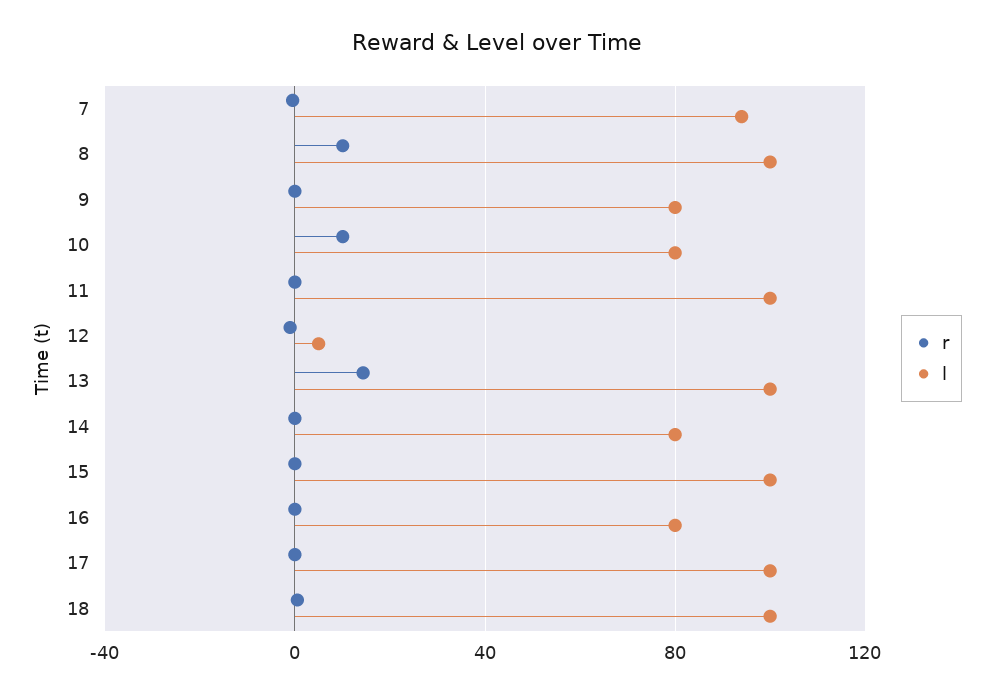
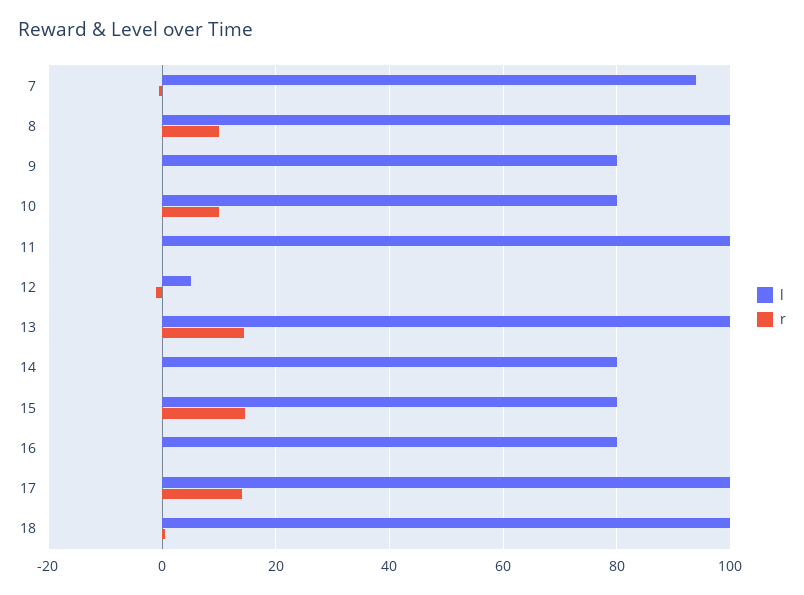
  {
    "r": {
      "7": 0,
      "8": 10,
      "9": 0,
      "10": 10,
      "11": 0,
      "12": -2,
      "13": 14,
      "14": 0,
-     "15": 0,
+     "15": 14,
      "16": 0,
-     "17": 0,
+     "17": 14,
      "18": 0
    },
    "l": {
      "7": 94,
      "8": 100,
      "9": 80,
      "10": 80,
      "11": 100,
      "12": 6,
      "13": 100,
      "14": 80,
-     "15": 100,
+     "15": 80,
      "16": 80,
      "17": 100,
      "18": 100
    }
  }

